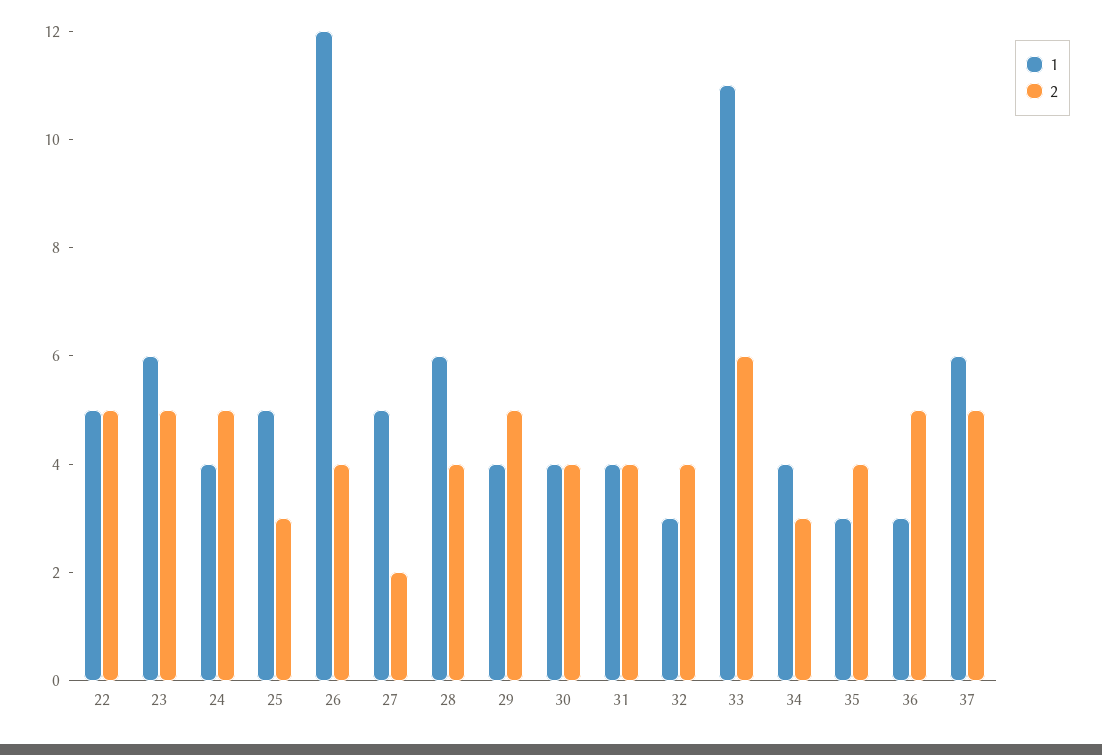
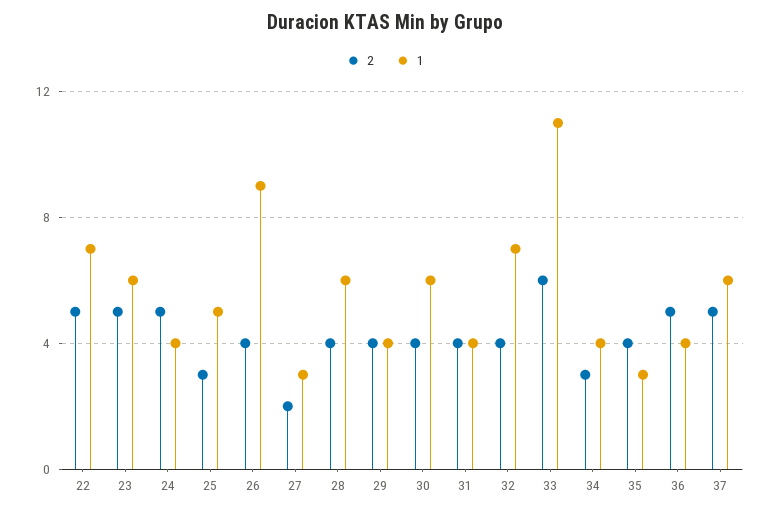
  {
    "1": {
-     "22": 5,
+     "22": 7,
      "23": 6,
      "24": 4,
      "25": 5,
-     "26": 12,
+     "26": 9,
-     "27": 5,
+     "27": 3,
      "28": 6,
      "29": 4,
-     "30": 4,
+     "30": 6,
      "31": 4,
-     "32": 3,
+     "32": 7,
      "33": 11,
      "34": 4,
      "35": 3,
-     "36": 3,
+     "36": 4,
      "37": 6
    },
    "2": {
      "22": 5,
      "23": 5,
      "24": 5,
      "25": 3,
      "26": 4,
      "27": 2,
      "28": 4,
-     "29": 5,
+     "29": 4,
      "30": 4,
      "31": 4,
      "32": 4,
      "33": 6,
      "34": 3,
      "35": 4,
      "36": 5,
      "37": 5
    }
  }

